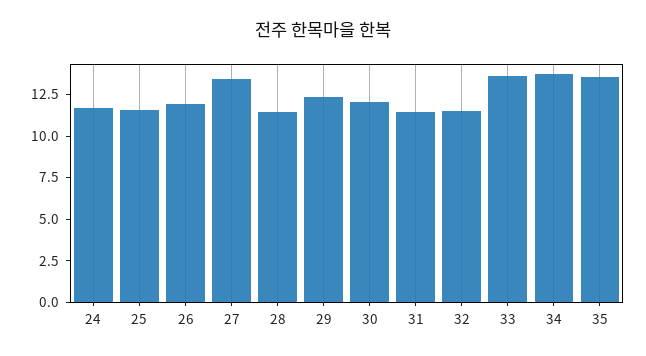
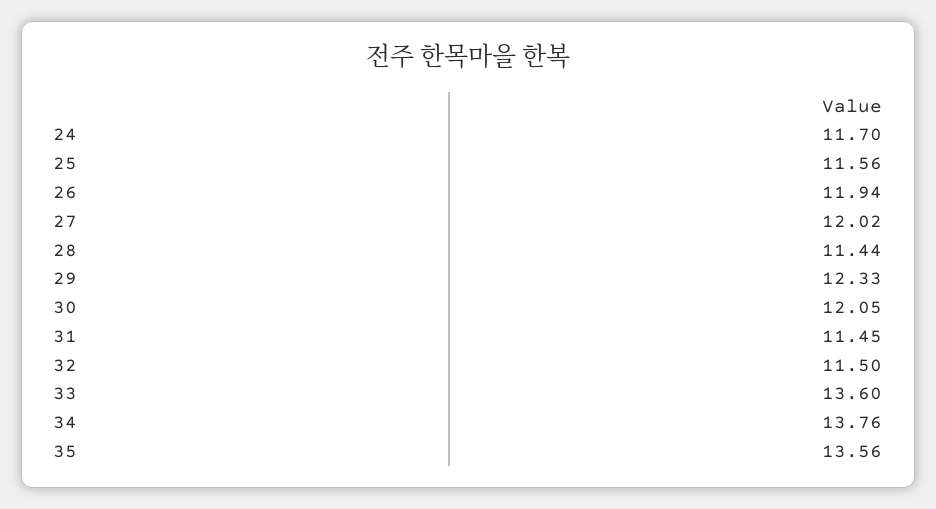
  {
    "24": 11.7,
    "25": 11.56,
    "26": 11.94,
-   "27": 13.5,
+   "27": 12.02,
    "28": 11.44,
    "29": 12.33,
    "30": 12.05,
    "31": 11.45,
    "32": 11.5,
    "33": 13.6,
    "34": 13.76,
    "35": 13.56
  }

